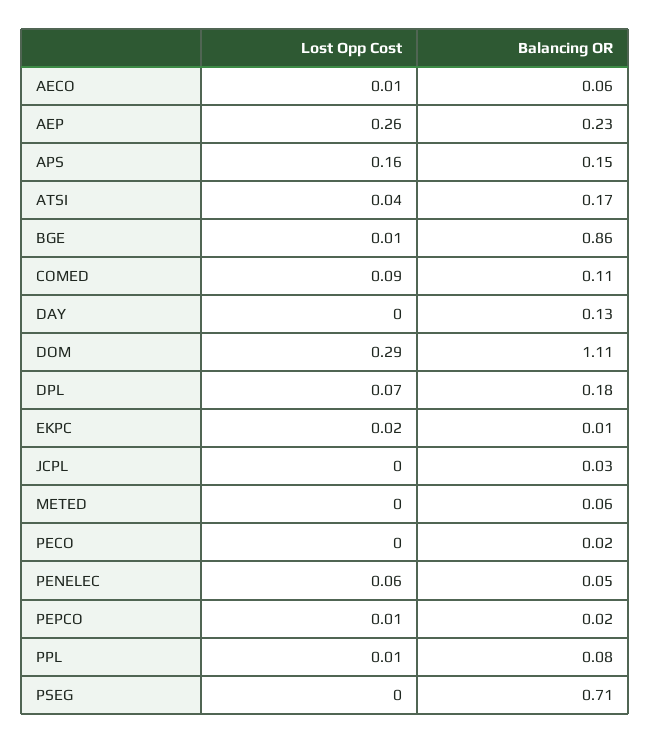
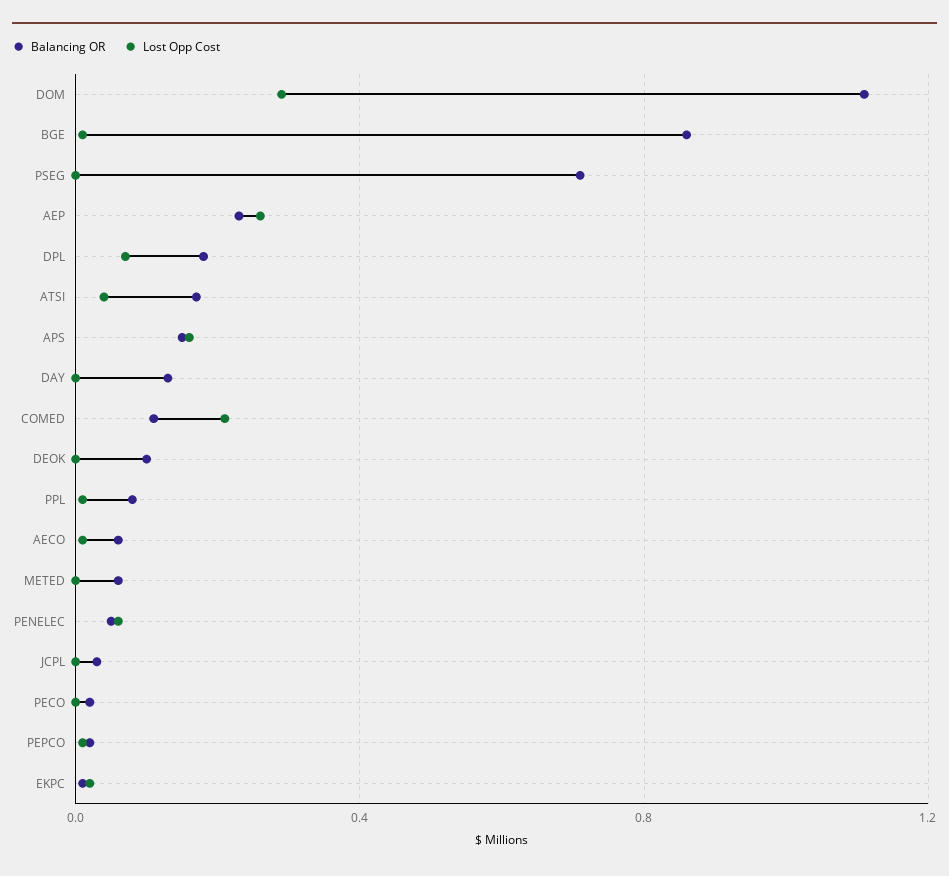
  {
    "Lost Opp Cost": {
      "AECO": 0.01,
      "AEP": 0.26,
      "APS": 0.16,
      "ATSI": 0.04,
      "BGE": 0.01,
-     "COMED": 0.09,
+     "COMED": 0.2,
      "DAY": 0,
      "DOM": 0.29,
      "DPL": 0.07,
      "EKPC": 0.02,
      "JCPL": 0,
      "METED": 0,
      "PECO": 0,
      "PENELEC": 0.06,
      "PEPCO": 0.01,
      "PPL": 0.01,
-     "PSEG": 0
+     "PSEG": 0,
+     "DEOK": 0
    },
    "Balancing OR": {
      "AECO": 0.06,
      "AEP": 0.23,
      "APS": 0.15,
      "ATSI": 0.17,
      "BGE": 0.86,
      "COMED": 0.11,
      "DAY": 0.13,
      "DOM": 1.11,
      "DPL": 0.18,
      "EKPC": 0.01,
      "JCPL": 0.03,
      "METED": 0.06,
      "PECO": 0.02,
      "PENELEC": 0.05,
      "PEPCO": 0.02,
      "PPL": 0.08,
-     "PSEG": 0.71
+     "PSEG": 0.71,
+     "DEOK": 0.1
    }
  }

